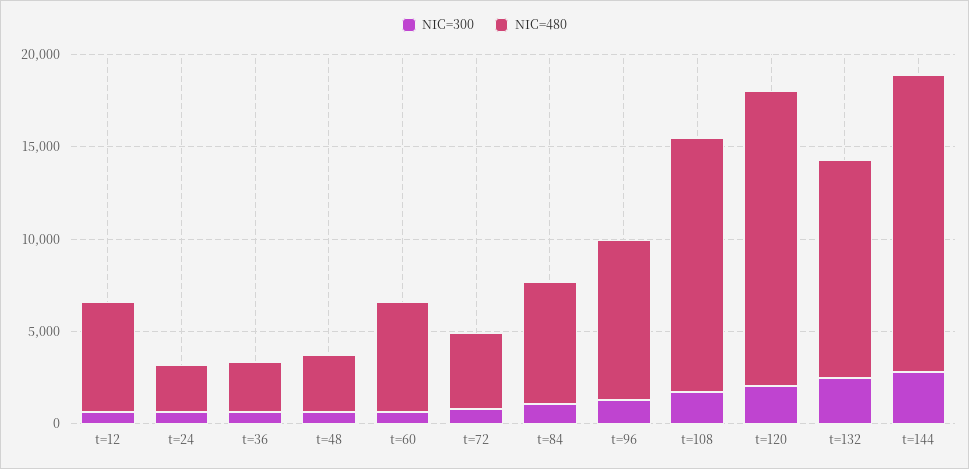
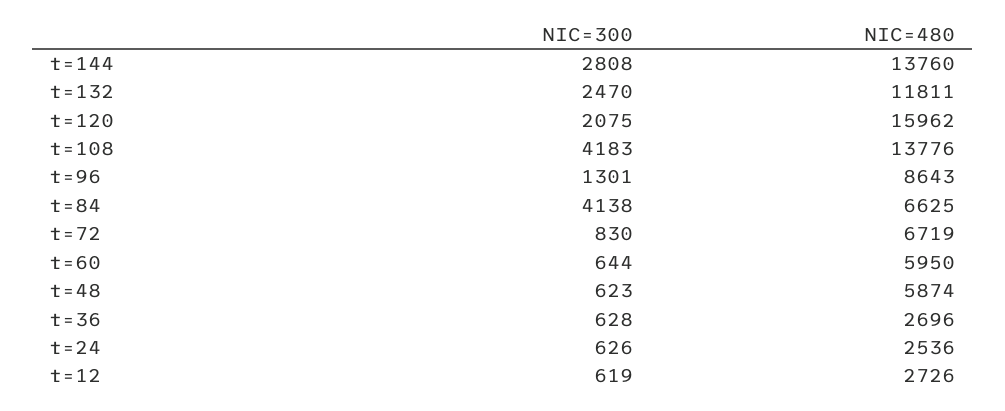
  {
    "NIC=300": {
      "t=12": 619,
      "t=24": 626,
      "t=36": 628,
      "t=48": 623,
      "t=60": 644,
      "t=72": 830,
-     "t=84": 1000,
+     "t=84": 4138,
      "t=96": 1301,
-     "t=108": 2000,
+     "t=108": 4183,
      "t=120": 2075,
      "t=132": 2470,
      "t=144": 2808
    },
    "NIC=480": {
-     "t=12": 6000,
+     "t=12": 2726,
      "t=24": 2536,
      "t=36": 2696,
-     "t=48": 3000,
+     "t=48": 5874,
      "t=60": 5950,
-     "t=72": 4000,
+     "t=72": 6719,
      "t=84": 6625,
      "t=96": 8643,
      "t=108": 13776,
      "t=120": 15962,
      "t=132": 11811,
-     "t=144": 16000
+     "t=144": 13760
    }
  }

